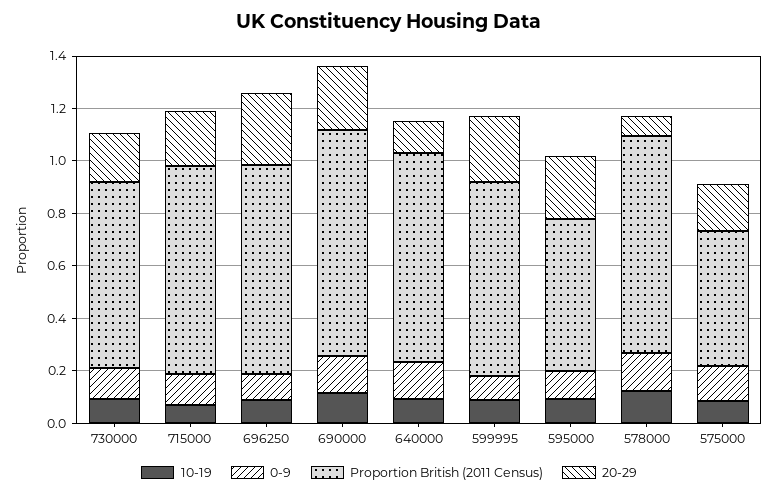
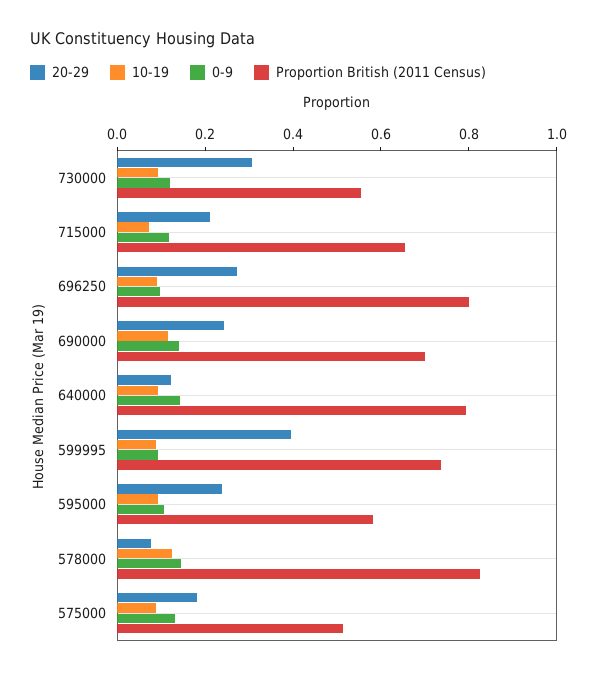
  {
    "10-19": {
      "730000": 0.1,
      "715000": 0.05,
      "696250": 0.1,
      "690000": 0.1,
      "640000": 0.1,
      "599995": 0.1,
      "595000": 0.1,
      "578000": 0.1,
      "575000": 0.1
    },
    "0-9": {
      "730000": 0.1,
      "715000": 0.1,
      "696250": 0.1,
      "690000": 0.15,
      "640000": 0.15,
      "599995": 0.1,
      "595000": 0.1,
      "578000": 0.15,
      "575000": 0.15
    },
    "Proportion British (2011 Census)": {
-     "730000": 0.7,
+     "730000": 0.55,
-     "715000": 0.8,
+     "715000": 0.65,
      "696250": 0.8,
-     "690000": 0.85,
+     "690000": 0.7,
      "640000": 0.8,
      "599995": 0.75,
      "595000": 0.6,
      "578000": 0.85,
      "575000": 0.5
    },
    "20-29": {
-     "730000": 0.2,
+     "730000": 0.3,
      "715000": 0.2,
      "696250": 0.25,
      "690000": 0.25,
      "640000": 0.1,
-     "599995": 0.25,
+     "599995": 0.4,
      "595000": 0.25,
      "578000": 0.1,
      "575000": 0.2
    }
  }

